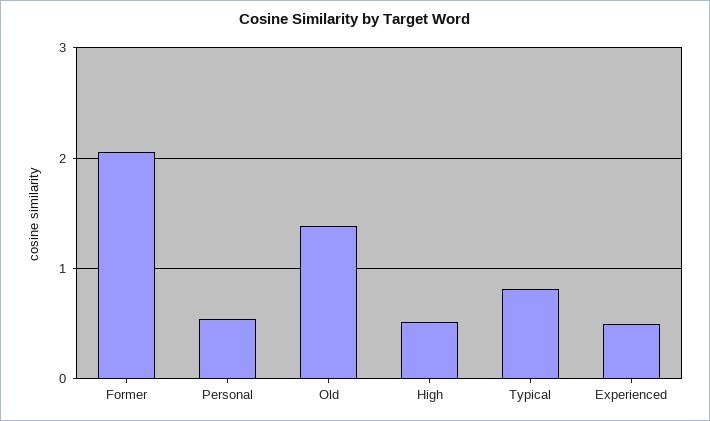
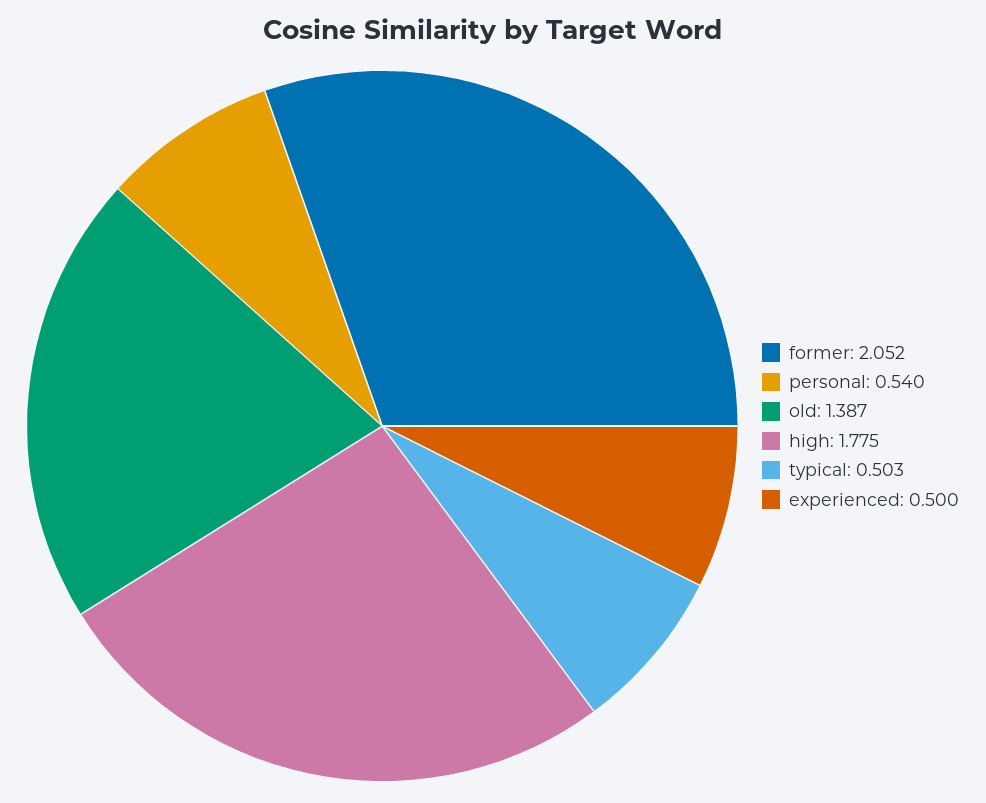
  {
    "Former": 2.052,
    "Personal": 0.54,
    "Old": 1.387,
-   "High": 0.5,
+   "High": 1.775,
-   "Typical": 0.8,
+   "Typical": 0.503,
    "Experienced": 0.5
  }

